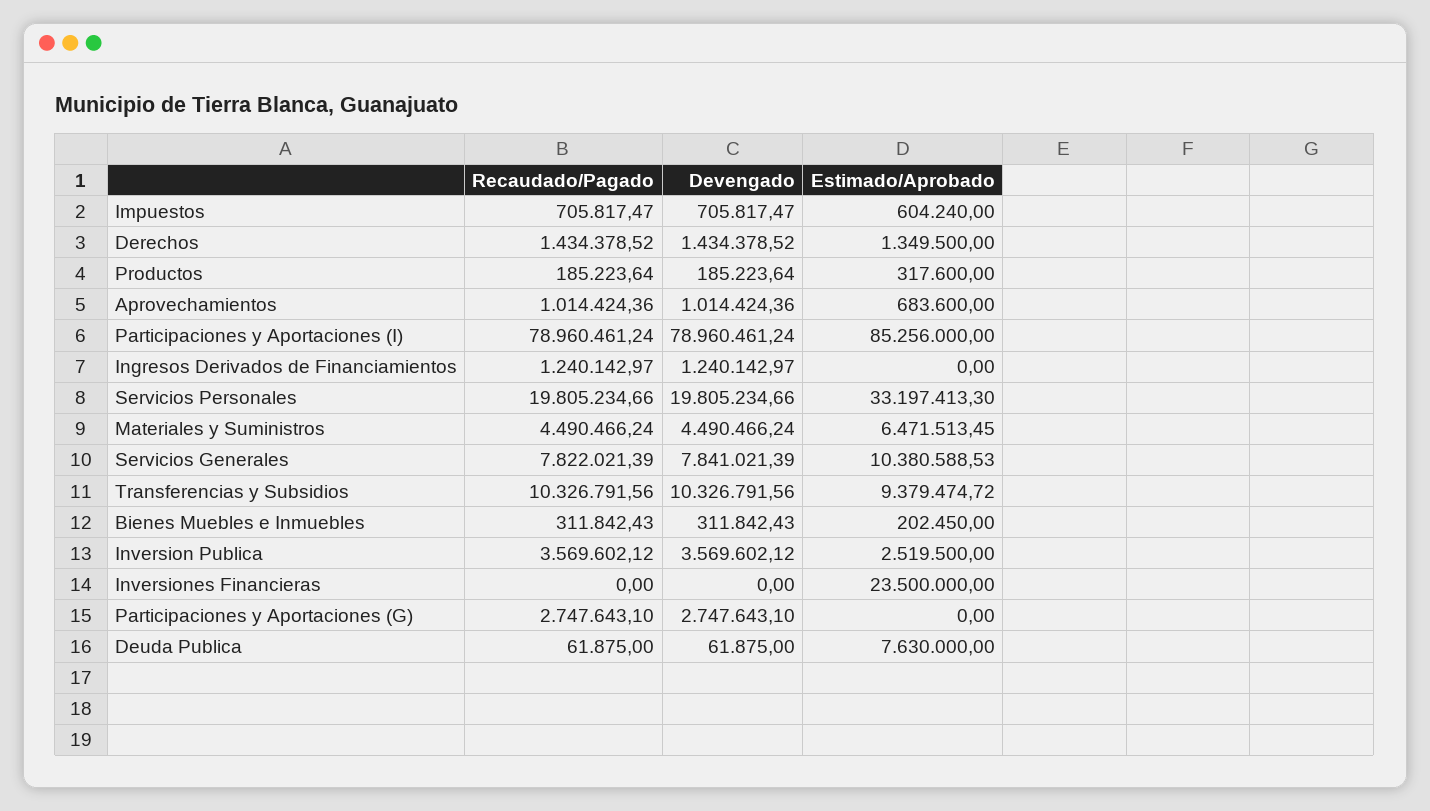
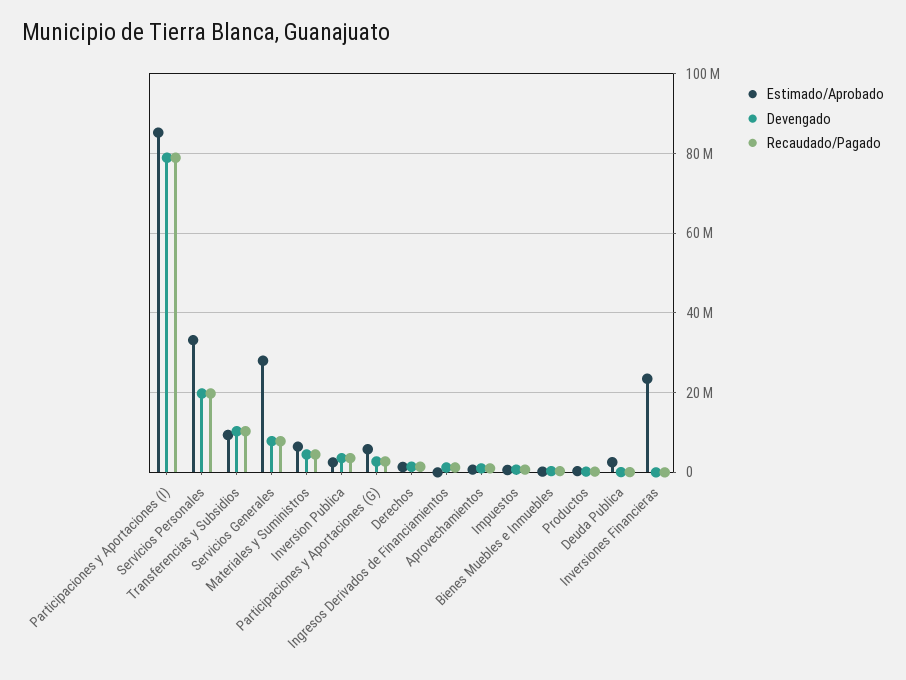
  {
    "Recaudado/Pagado": {
      "Impuestos": 705817.47,
      "Derechos": 1434378.52,
      "Productos": 185223.64,
      "Aprovechamientos": 1014424.36,
      "Participaciones y Aportaciones (I)": 78960461.24,
      "Ingresos Derivados de Financiamientos": 1240142.97,
      "Servicios Personales": 19805234.66,
      "Materiales y Suministros": 4490466.24,
      "Servicios Generales": 7822021.39,
      "Transferencias y Subsidios": 10326791.56,
      "Bienes Muebles e Inmuebles": 311842.43,
      "Inversion Publica": 3569602.12,
      "Inversiones Financieras": 0,
      "Participaciones y Aportaciones (G)": 2747643.1,
      "Deuda Publica": 61875
    },
    "Devengado": {
      "Impuestos": 705817.47,
      "Derechos": 1434378.52,
      "Productos": 185223.64,
      "Aprovechamientos": 1014424.36,
      "Participaciones y Aportaciones (I)": 78960461.24,
      "Ingresos Derivados de Financiamientos": 1240142.97,
      "Servicios Personales": 19805234.66,
      "Materiales y Suministros": 4490466.24,
      "Servicios Generales": 7841021.39,
      "Transferencias y Subsidios": 10326791.56,
      "Bienes Muebles e Inmuebles": 311842.43,
      "Inversion Publica": 3569602.12,
      "Inversiones Financieras": 0,
      "Participaciones y Aportaciones (G)": 2747643.1,
      "Deuda Publica": 61875
    },
    "Estimado/Aprobado": {
      "Impuestos": 604240,
      "Derechos": 1349500,
      "Productos": 317600,
      "Aprovechamientos": 683600,
      "Participaciones y Aportaciones (I)": 85256000,
      "Ingresos Derivados de Financiamientos": 0,
      "Servicios Personales": 33197413.3,
      "Materiales y Suministros": 6471513.45,
-     "Servicios Generales": 10380588.53,
+     "Servicios Generales": 28000000,
      "Transferencias y Subsidios": 9379474.72,
      "Bienes Muebles e Inmuebles": 202450,
      "Inversion Publica": 2519500,
      "Inversiones Financieras": 23500000,
-     "Participaciones y Aportaciones (G)": 0,
+     "Participaciones y Aportaciones (G)": 6000000,
-     "Deuda Publica": 7630000
+     "Deuda Publica": 2000000
    }
  }

